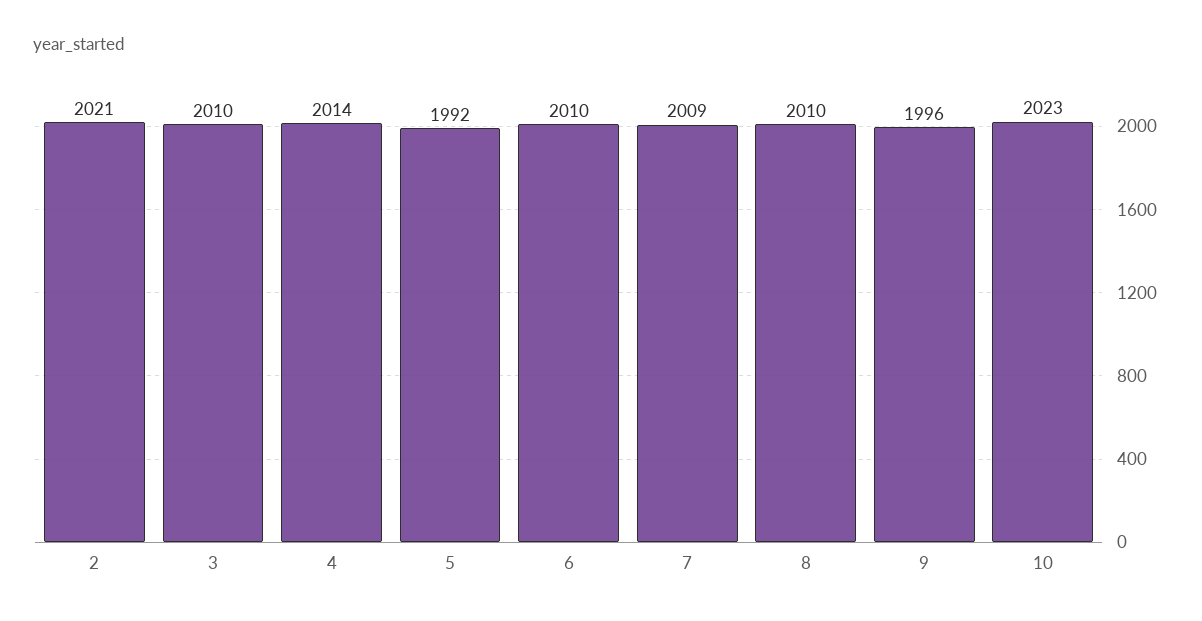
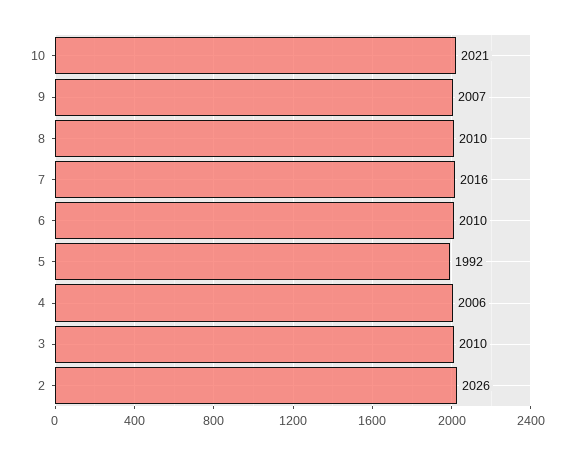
  {
-   "2": 2021,
+   "2": 2026,
    "3": 2010,
-   "4": 2014,
+   "4": 2006,
    "5": 1992,
    "6": 2010,
-   "7": 2009,
+   "7": 2016,
    "8": 2010,
-   "9": 1996,
+   "9": 2007,
-   "10": 2023
+   "10": 2021
  }

